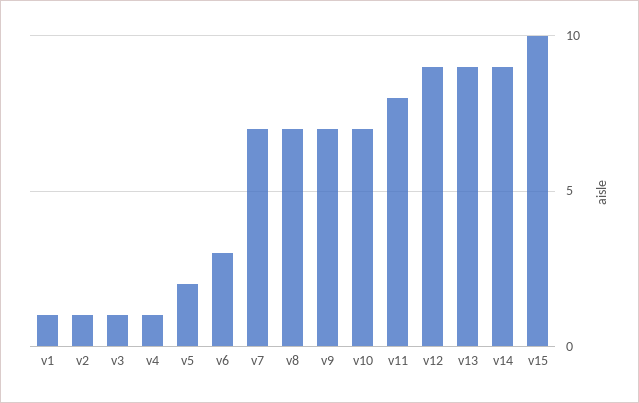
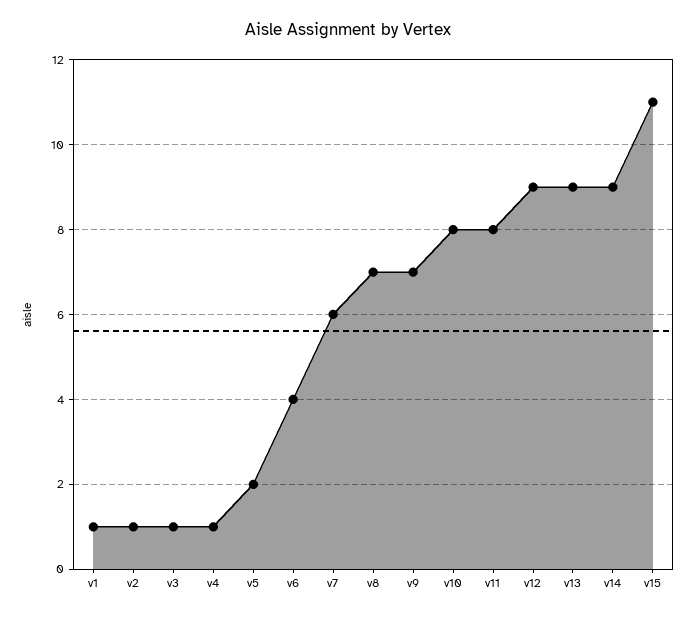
  {
    "v1": 1,
    "v2": 1,
    "v3": 1,
    "v4": 1,
    "v5": 2,
-   "v6": 3,
+   "v6": 4,
-   "v7": 7,
+   "v7": 6,
    "v8": 7,
    "v9": 7,
-   "v10": 7,
+   "v10": 8,
    "v11": 8,
    "v12": 9,
    "v13": 9,
    "v14": 9,
-   "v15": 10
+   "v15": 11
  }

